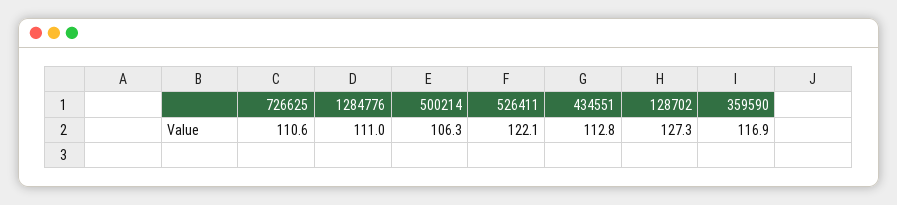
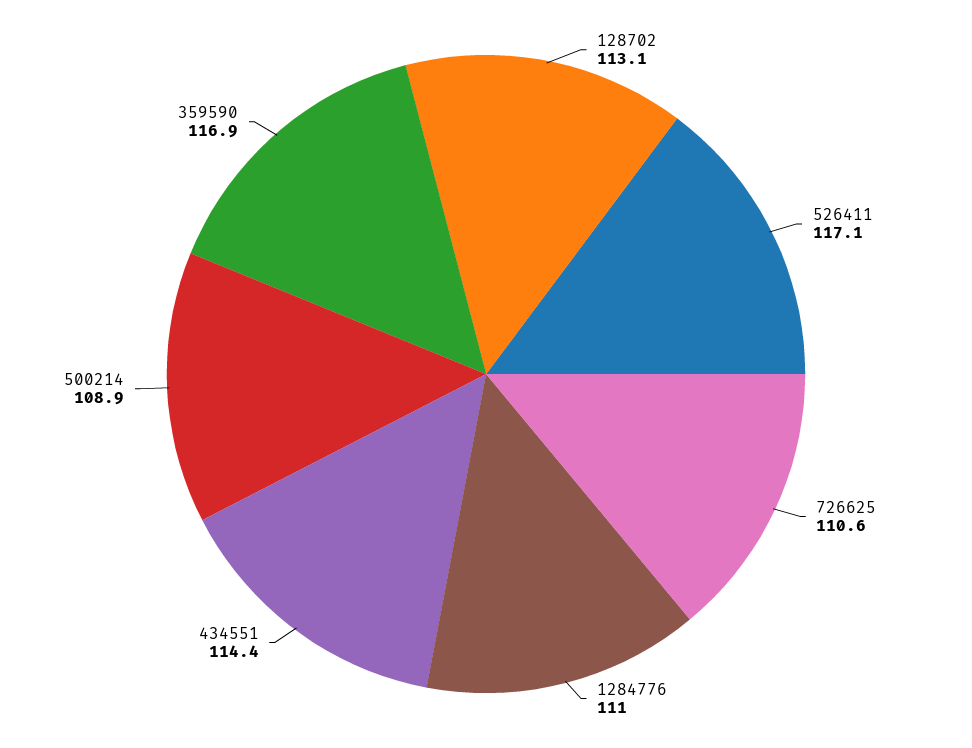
  {
    "726625": 110.6,
    "1284776": 111,
-   "500214": 106.3,
+   "500214": 108.9,
-   "526411": 122.1,
+   "526411": 117.1,
-   "434551": 112.8,
+   "434551": 114.4,
-   "128702": 127.3,
+   "128702": 113.1,
    "359590": 116.9
  }

